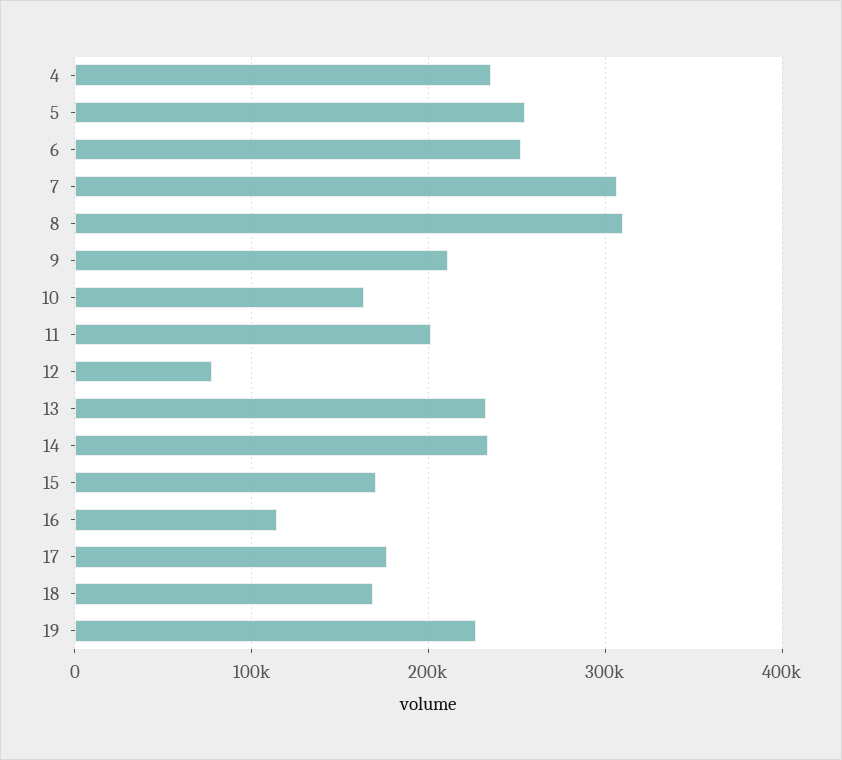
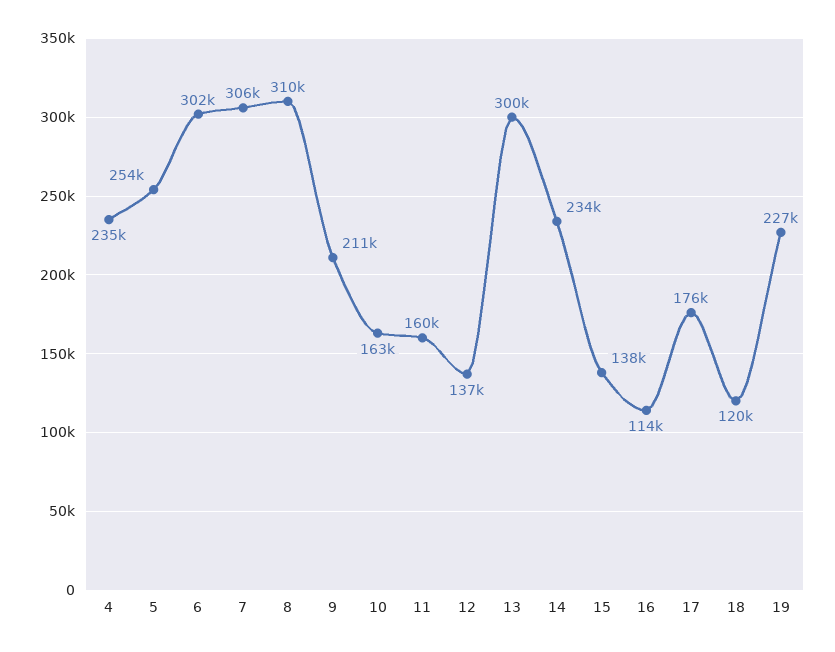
  {
    "4": 235000,
    "5": 254000,
-   "6": 250000,
+   "6": 302000,
    "7": 306000,
    "8": 310000,
    "9": 211000,
    "10": 163000,
-   "11": 200000,
+   "11": 160000,
-   "12": 80000,
+   "12": 137000,
-   "13": 230000,
+   "13": 300000,
    "14": 234000,
-   "15": 170000,
+   "15": 138000,
    "16": 114000,
    "17": 176000,
-   "18": 170000,
+   "18": 120000,
    "19": 227000
  }

